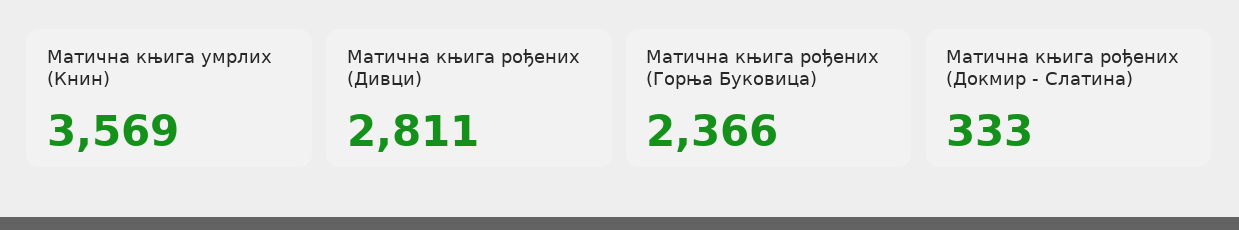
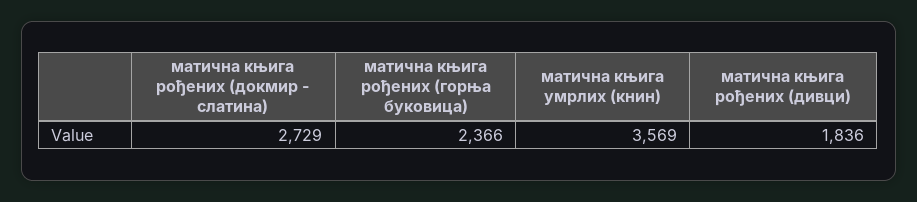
  {
    "Матична књига умрлих (Книн)": 3569,
-   "Матична књига рођених (Дивци)": 2811,
+   "Матична књига рођених (Дивци)": 1836,
    "Матична књига рођених (Горња Буковица)": 2366,
-   "Матична књига рођених (Докмир - Слатина)": 333
+   "Матична књига рођених (Докмир - Слатина)": 2729
  }

